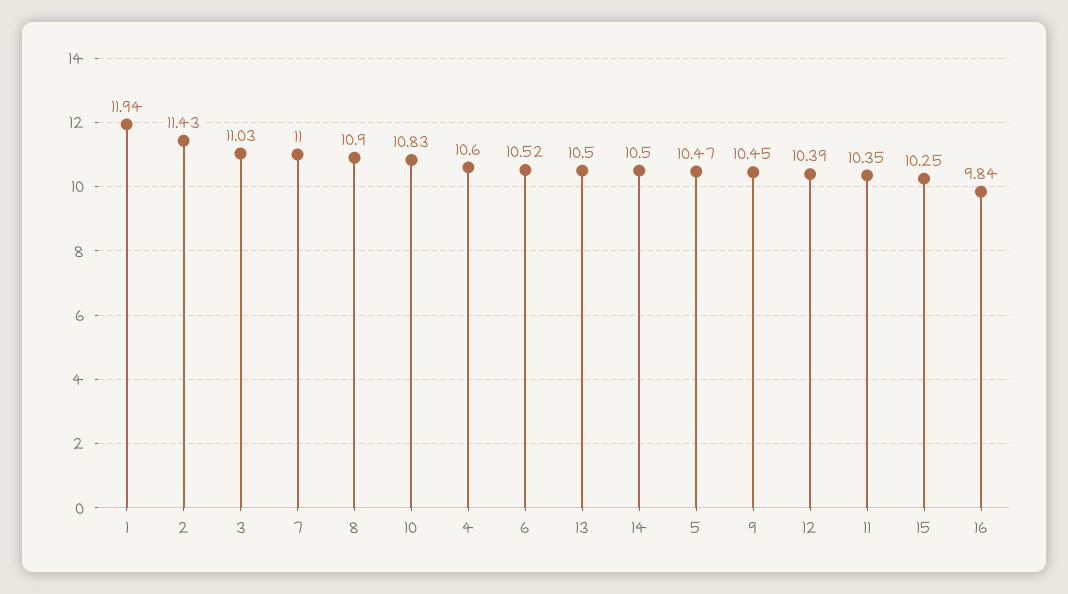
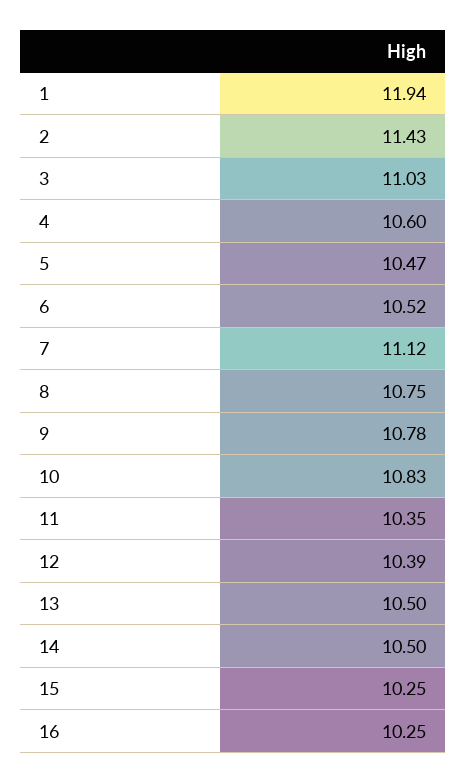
  {
    "1": 11.94,
    "2": 11.43,
    "3": 11.03,
-   "7": 11,
+   "7": 11.12,
-   "8": 10.9,
+   "8": 10.75,
    "10": 10.83,
    "4": 10.6,
    "6": 10.52,
    "13": 10.5,
    "14": 10.5,
    "5": 10.47,
-   "9": 10.45,
+   "9": 10.78,
    "12": 10.39,
    "11": 10.35,
    "15": 10.25,
-   "16": 9.84
+   "16": 10.25
  }

